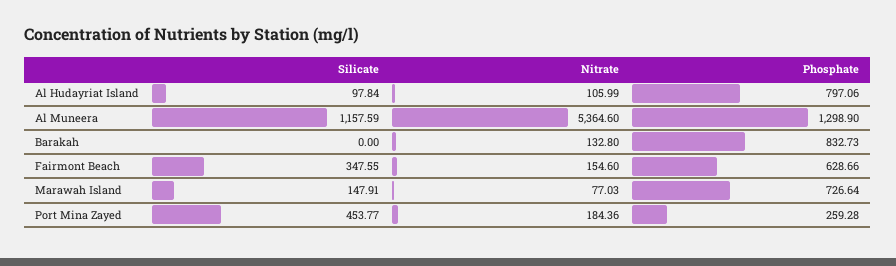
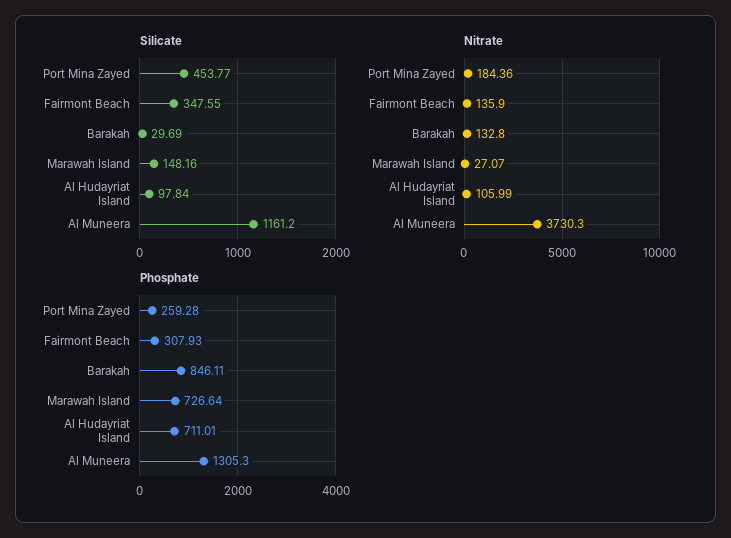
  {
    "Silicate": {
      "Al Hudayriat Island": 97.84,
-     "Al Muneera": 1157.59,
+     "Al Muneera": 1161.2,
-     "Barakah": 0,
+     "Barakah": 29.69,
      "Fairmont Beach": 347.55,
-     "Marawah Island": 147.91,
+     "Marawah Island": 148.16,
      "Port Mina Zayed": 453.77
    },
    "Nitrate": {
      "Al Hudayriat Island": 105.99,
-     "Al Muneera": 5364.6,
+     "Al Muneera": 3730.3,
      "Barakah": 132.8,
-     "Fairmont Beach": 154.6,
+     "Fairmont Beach": 135.9,
-     "Marawah Island": 77.03,
+     "Marawah Island": 27.07,
      "Port Mina Zayed": 184.36
    },
    "Phosphate": {
-     "Al Hudayriat Island": 797.06,
+     "Al Hudayriat Island": 711.01,
-     "Al Muneera": 1298.9,
+     "Al Muneera": 1305.3,
-     "Barakah": 832.73,
+     "Barakah": 846.11,
-     "Fairmont Beach": 628.66,
+     "Fairmont Beach": 307.93,
      "Marawah Island": 726.64,
      "Port Mina Zayed": 259.28
    }
  }

